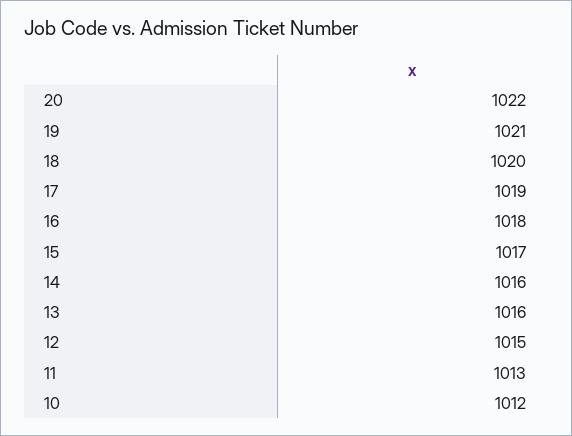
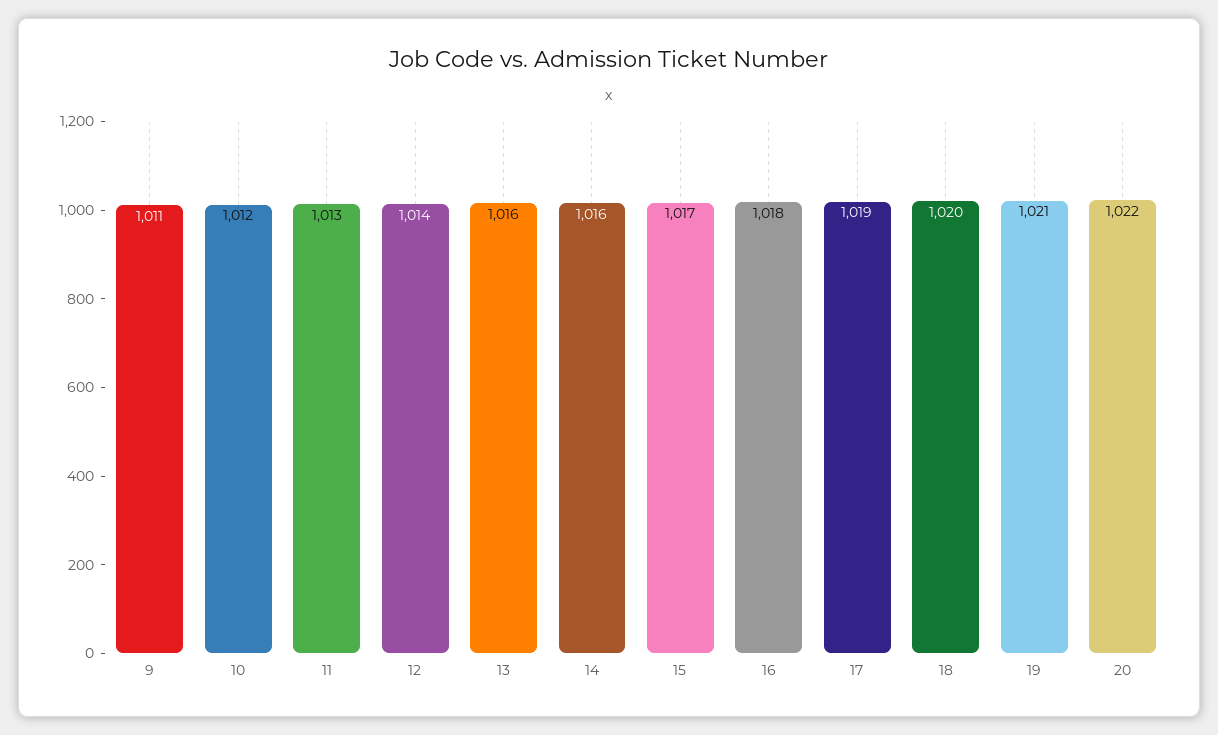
  {
    "20": 1022,
    "19": 1021,
    "18": 1020,
    "17": 1019,
    "16": 1018,
    "15": 1017,
    "14": 1016,
    "13": 1016,
-   "12": 1015,
+   "12": 1014,
    "11": 1013,
-   "10": 1012
+   "10": 1012,
+   "9": 1011
  }

